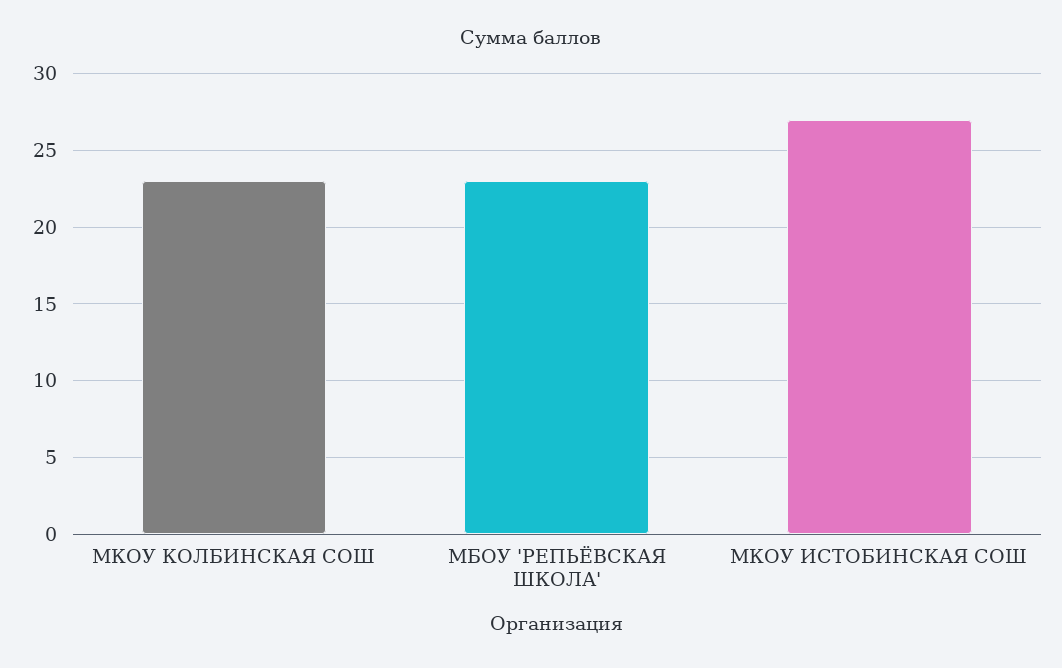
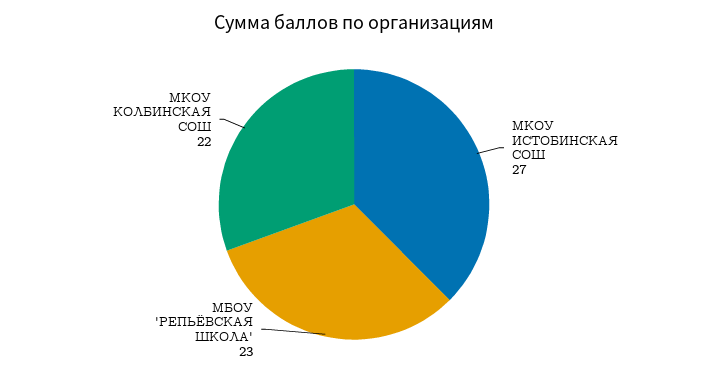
  {
-   "МКОУ КОЛБИНСКАЯ СОШ": 23,
+   "МКОУ КОЛБИНСКАЯ СОШ": 22,
    "МБОУ 'РЕПЬЁВСКАЯ ШКОЛА'": 23,
    "МКОУ ИСТОБИНСКАЯ СОШ": 27
  }

